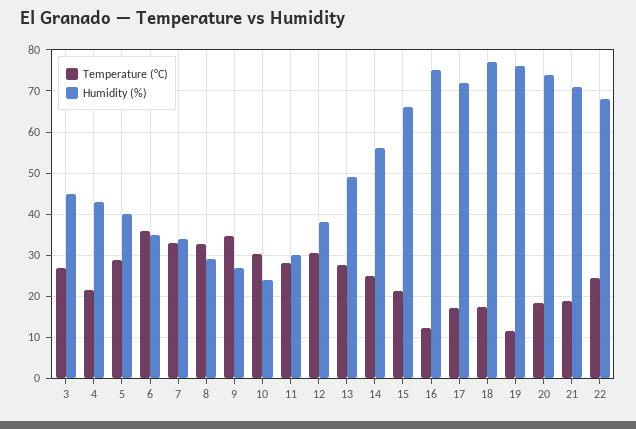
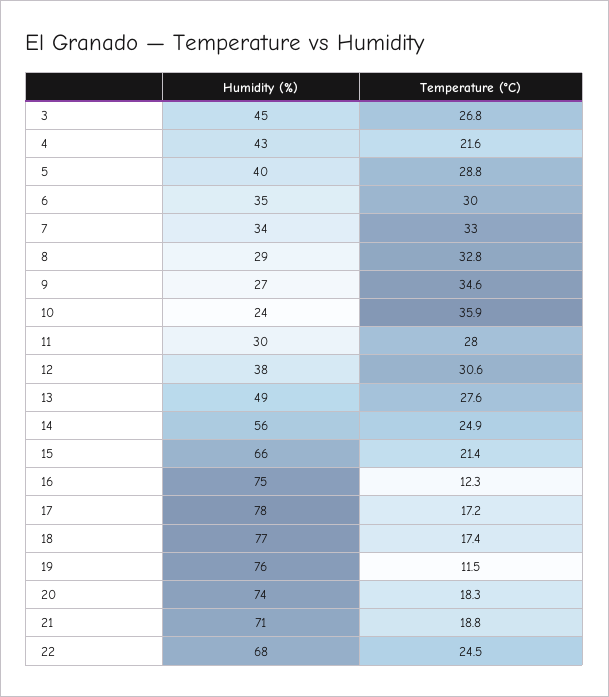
  {
    "Temperature (°C)": {
      "3": 26.8,
      "4": 21.6,
      "5": 28.8,
-     "6": 36,
+     "6": 30,
      "7": 33,
      "8": 32.8,
      "9": 34.6,
-     "10": 30,
+     "10": 35.9,
      "11": 28,
      "12": 30.6,
      "13": 27.6,
      "14": 24.9,
      "15": 21.4,
      "16": 12.3,
      "17": 17.2,
      "18": 17.4,
      "19": 11.5,
      "20": 18.3,
      "21": 18.8,
      "22": 24.5
    },
    "Humidity (%)": {
      "3": 45,
      "4": 43,
      "5": 40,
      "6": 35,
      "7": 34,
      "8": 29,
      "9": 27,
      "10": 24,
      "11": 30,
      "12": 38,
      "13": 49,
      "14": 56,
      "15": 66,
      "16": 75,
-     "17": 72,
+     "17": 78,
      "18": 77,
      "19": 76,
      "20": 74,
      "21": 71,
      "22": 68
    }
  }

